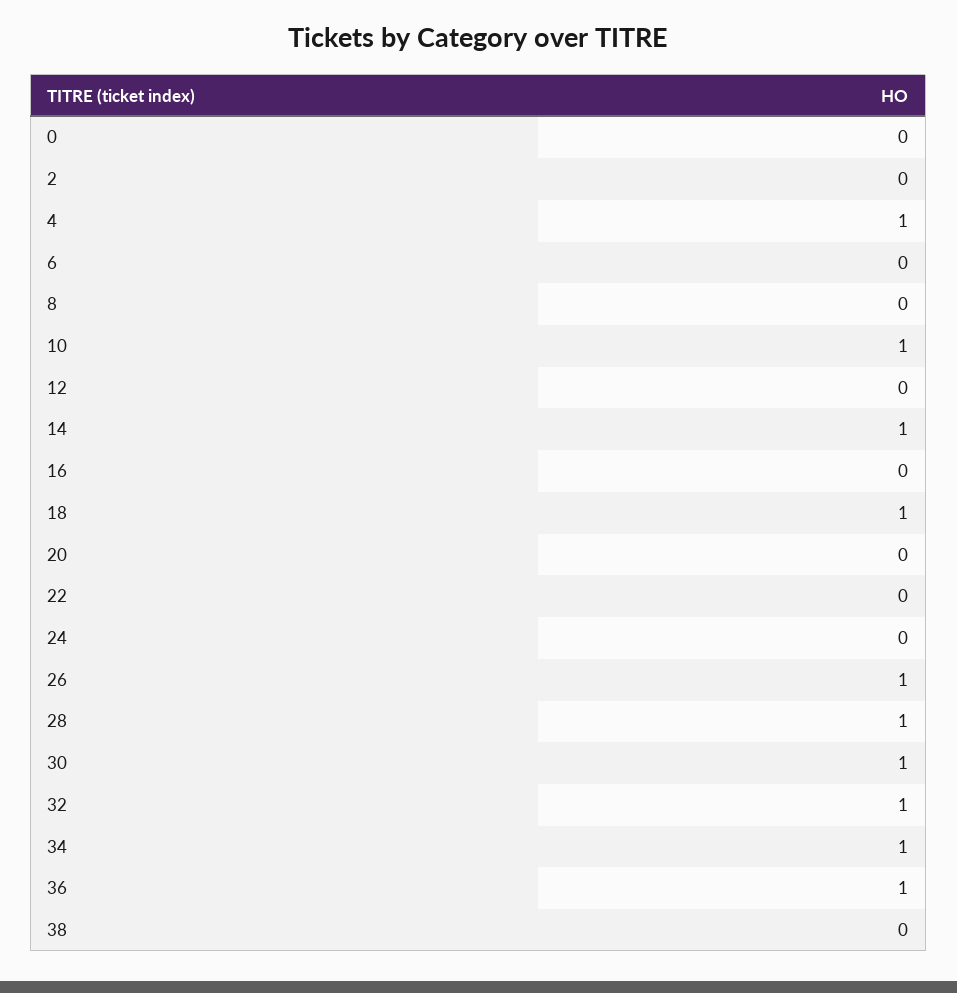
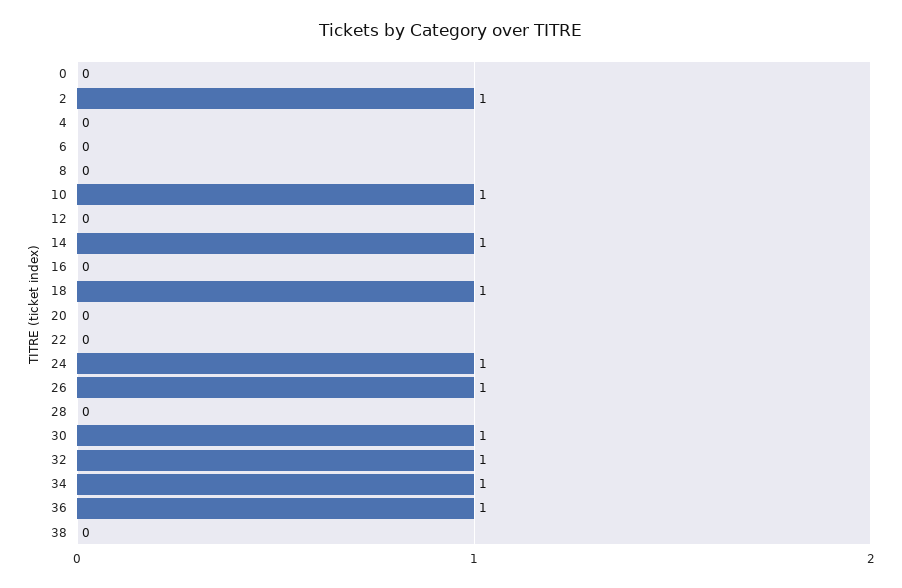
  {
    "0": 0,
-   "2": 0,
+   "2": 1,
-   "4": 1,
+   "4": 0,
    "6": 0,
    "8": 0,
    "10": 1,
    "12": 0,
    "14": 1,
    "16": 0,
    "18": 1,
    "20": 0,
    "22": 0,
-   "24": 0,
+   "24": 1,
    "26": 1,
-   "28": 1,
+   "28": 0,
    "30": 1,
    "32": 1,
    "34": 1,
    "36": 1,
    "38": 0
  }

